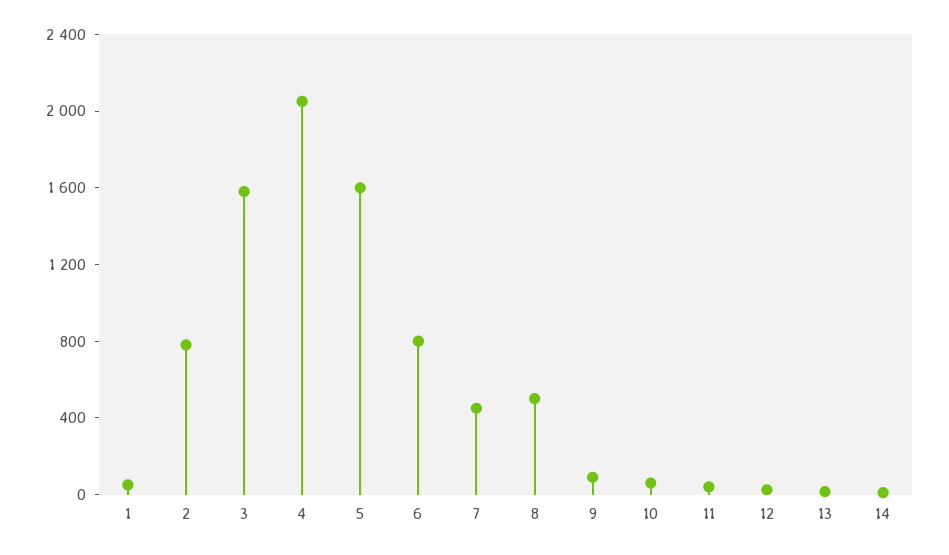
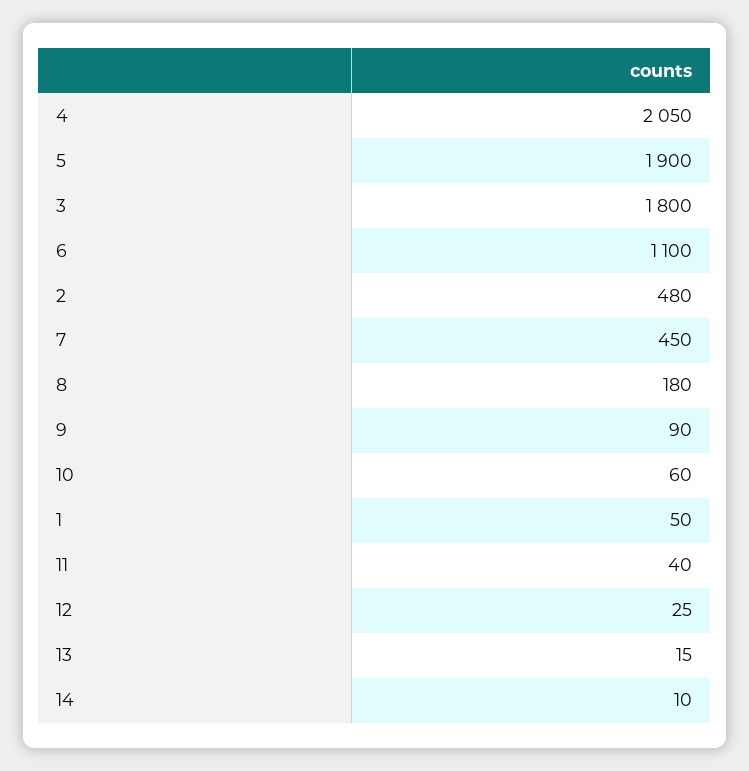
  {
    "1": 50,
-   "2": 800,
+   "2": 480,
-   "3": 1600,
+   "3": 1800,
    "4": 2050,
-   "5": 1600,
+   "5": 1900,
-   "6": 800,
+   "6": 1100,
    "7": 450,
-   "8": 500,
+   "8": 180,
    "9": 90,
    "10": 60,
    "11": 40,
    "12": 25,
    "13": 15,
    "14": 10
  }

